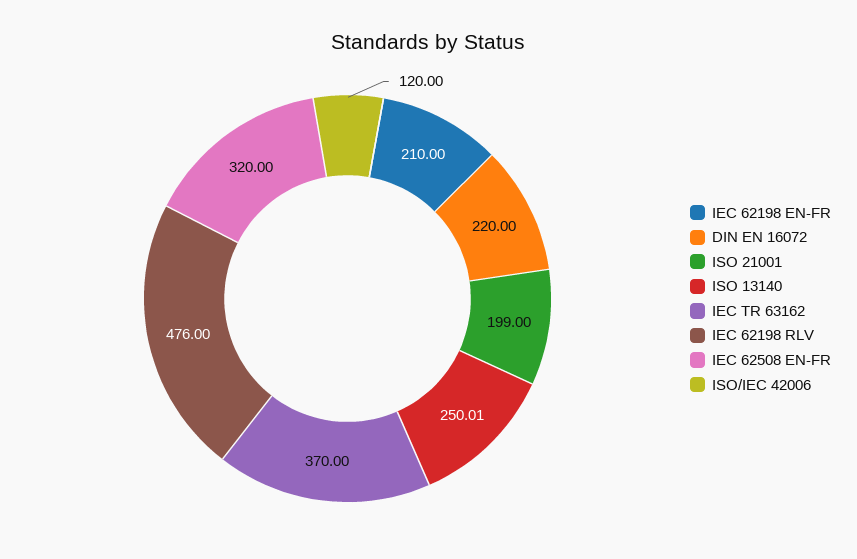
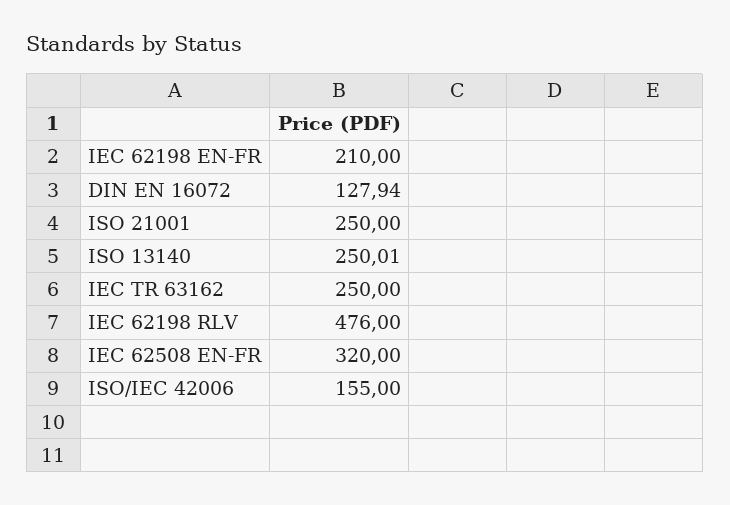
  {
    "IEC 62198 EN-FR": 210,
-   "DIN EN 16072": 220,
+   "DIN EN 16072": 127.94,
-   "ISO 21001": 199,
+   "ISO 21001": 250,
    "ISO 13140": 250.01,
-   "IEC TR 63162": 370,
+   "IEC TR 63162": 250,
    "IEC 62198 RLV": 476,
    "IEC 62508 EN-FR": 320,
-   "ISO/IEC 42006": 120
+   "ISO/IEC 42006": 155
  }

